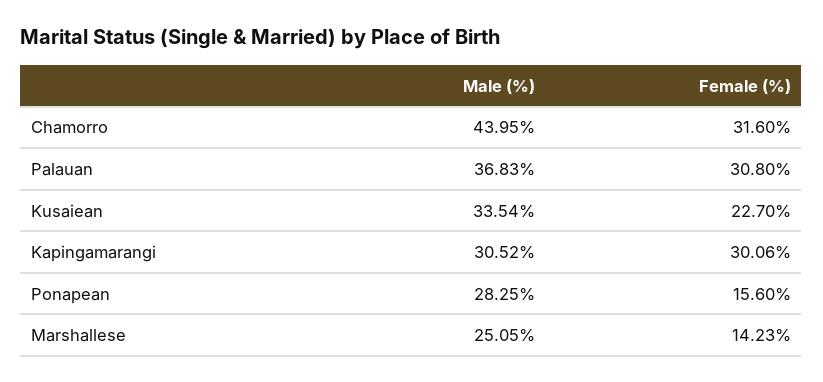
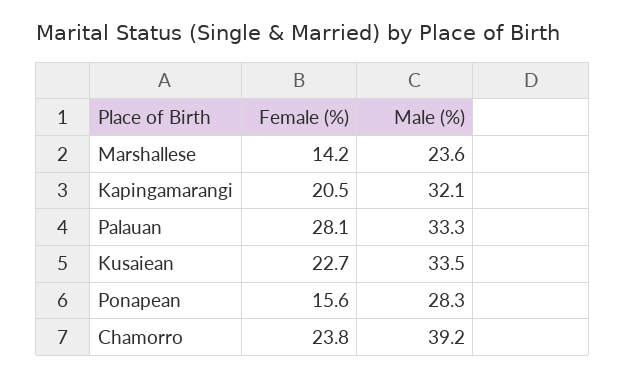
  {
    "Male (%)": {
-     "Chamorro": 43.95,
+     "Chamorro": 39.2,
-     "Palauan": 36.83,
+     "Palauan": 33.3,
      "Kusaiean": 33.54,
-     "Kapingamarangi": 30.52,
+     "Kapingamarangi": 32.1,
      "Ponapean": 28.25,
-     "Marshallese": 25.05
+     "Marshallese": 23.6
    },
    "Female (%)": {
-     "Chamorro": 31.6,
+     "Chamorro": 23.8,
-     "Palauan": 30.8,
+     "Palauan": 28.1,
      "Kusaiean": 22.7,
-     "Kapingamarangi": 30.06,
+     "Kapingamarangi": 20.5,
      "Ponapean": 15.6,
      "Marshallese": 14.23
    }
  }

